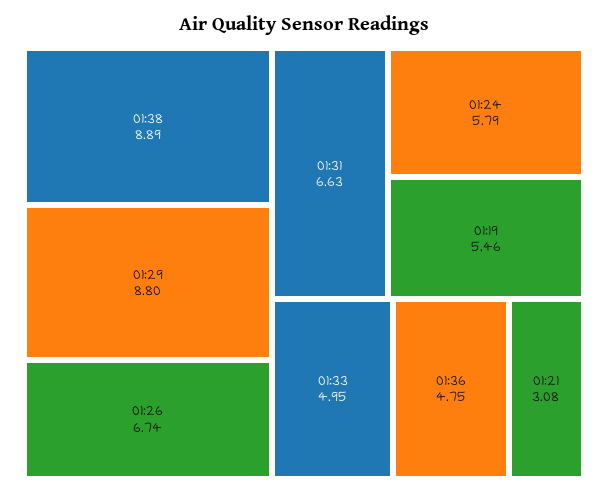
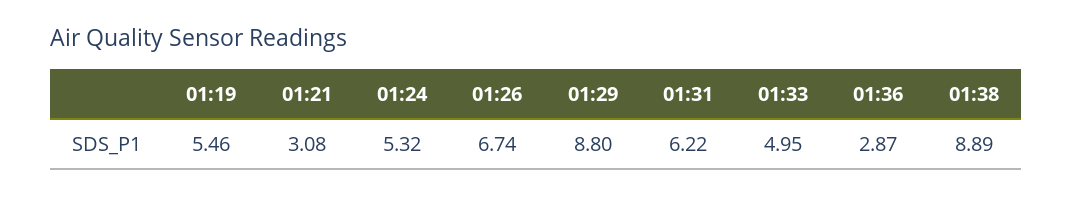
  {
    "01:38": 8.89,
    "01:29": 8.8,
    "01:26": 6.74,
-   "01:31": 6.63,
+   "01:31": 6.22,
-   "01:24": 5.79,
+   "01:24": 5.32,
    "01:19": 5.46,
    "01:33": 4.95,
-   "01:36": 4.75,
+   "01:36": 2.87,
    "01:21": 3.08
  }

